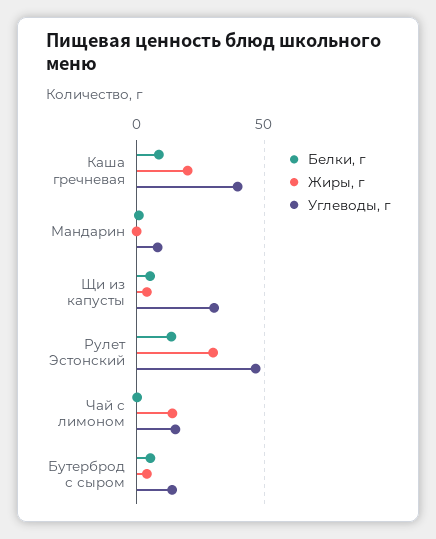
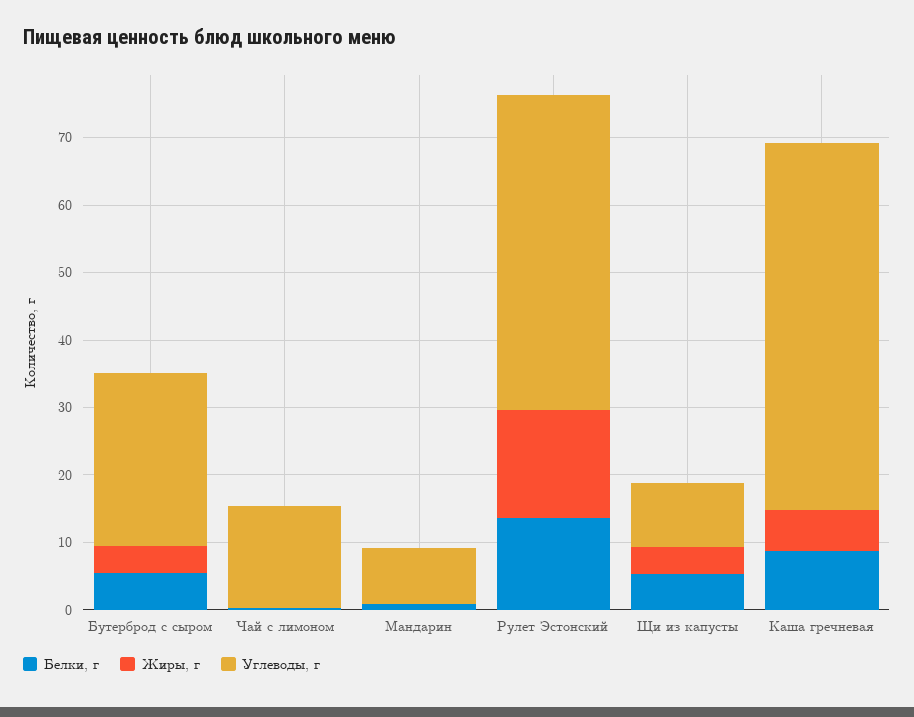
  {
    "Белки, г": {
      "Каша гречневая": 8,
      "Мандарин": 0,
      "Щи из капусты": 6,
      "Рулет Эстонский": 14,
      "Чай с лимоном": 0,
      "Бутерброд с сыром": 6
    },
    "Жиры, г": {
-     "Каша гречневая": 20,
+     "Каша гречневая": 6,
      "Мандарин": 0,
      "Щи из капусты": 4,
-     "Рулет Эстонский": 30,
+     "Рулет Эстонский": 16,
-     "Чай с лимоном": 15,
+     "Чай с лимоном": 0,
      "Бутерброд с сыром": 4
    },
    "Углеводы, г": {
-     "Каша гречневая": 40,
+     "Каша гречневая": 54,
      "Мандарин": 8,
-     "Щи из капусты": 30,
+     "Щи из капусты": 10,
      "Рулет Эстонский": 46,
      "Чай с лимоном": 16,
-     "Бутерброд с сыром": 15
+     "Бутерброд с сыром": 26
    }
  }

